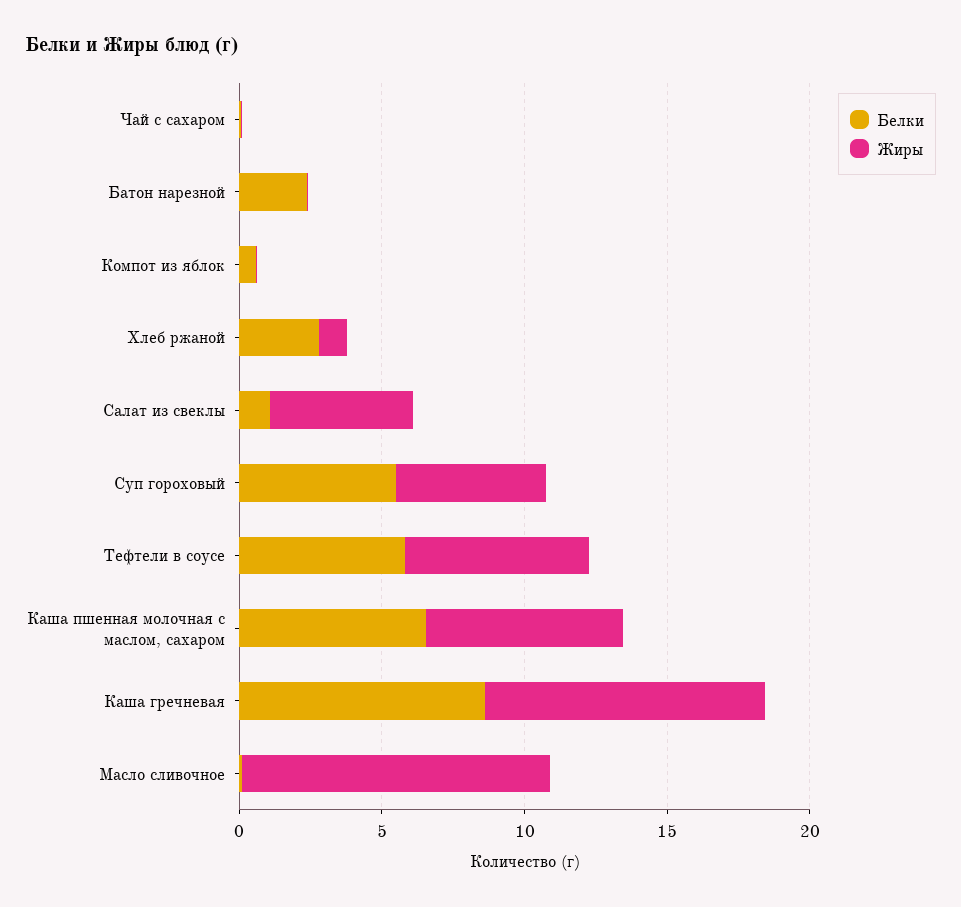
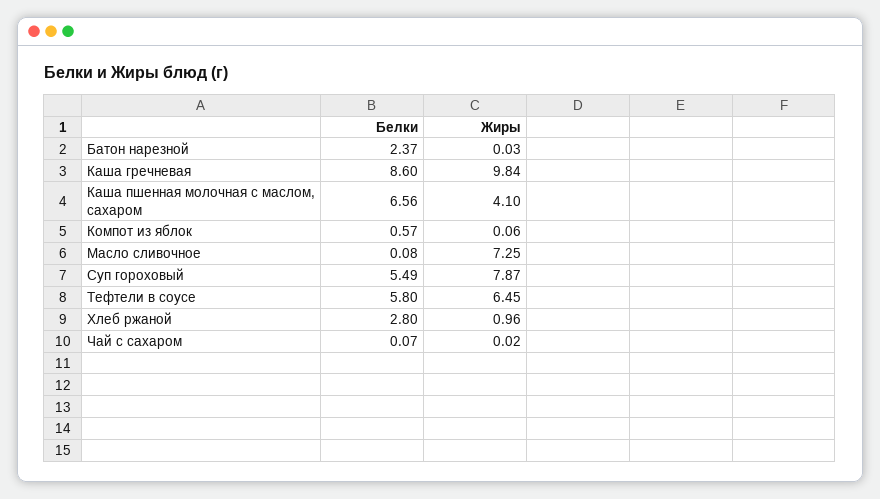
  {
    "Белки": {
      "Чай с сахаром": 0.07,
      "Батон нарезной": 2.37,
      "Компот из яблок": 0.57,
      "Хлеб ржаной": 2.8,
-     "Салат из свеклы": 1,
      "Суп гороховый": 5.49,
      "Тефтели в соусе": 5.8,
      "Каша пшенная молочная с маслом, сахаром": 6.56,
      "Каша гречневая": 8.6,
      "Масло сливочное": 0.08
    },
    "Жиры": {
      "Чай с сахаром": 0.02,
      "Батон нарезной": 0.03,
      "Компот из яблок": 0.06,
      "Хлеб ржаной": 0.96,
-     "Салат из свеклы": 5,
-     "Суп гороховый": 5,
+     "Суп гороховый": 7.87,
      "Тефтели в соусе": 6.45,
-     "Каша пшенная молочная с маслом, сахаром": 7,
+     "Каша пшенная молочная с маслом, сахаром": 4.1,
      "Каша гречневая": 9.84,
-     "Масло сливочное": 11
+     "Масло сливочное": 7.25
    }
  }

